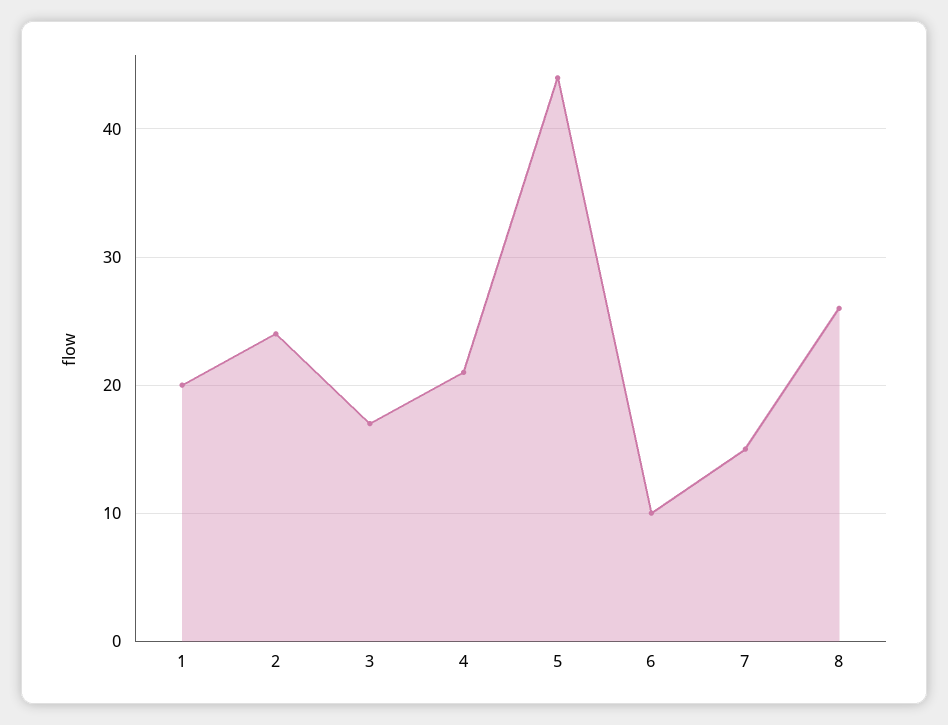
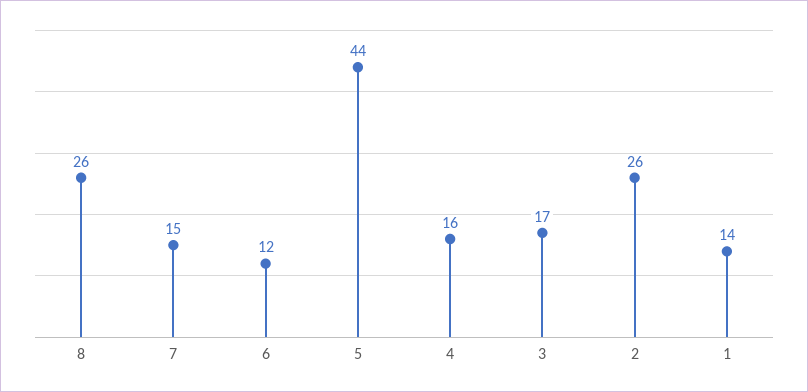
  {
-   "1": 20,
+   "1": 14,
-   "2": 24,
+   "2": 26,
    "3": 17,
-   "4": 21,
+   "4": 16,
    "5": 44,
-   "6": 10,
+   "6": 12,
    "7": 15,
    "8": 26
  }

